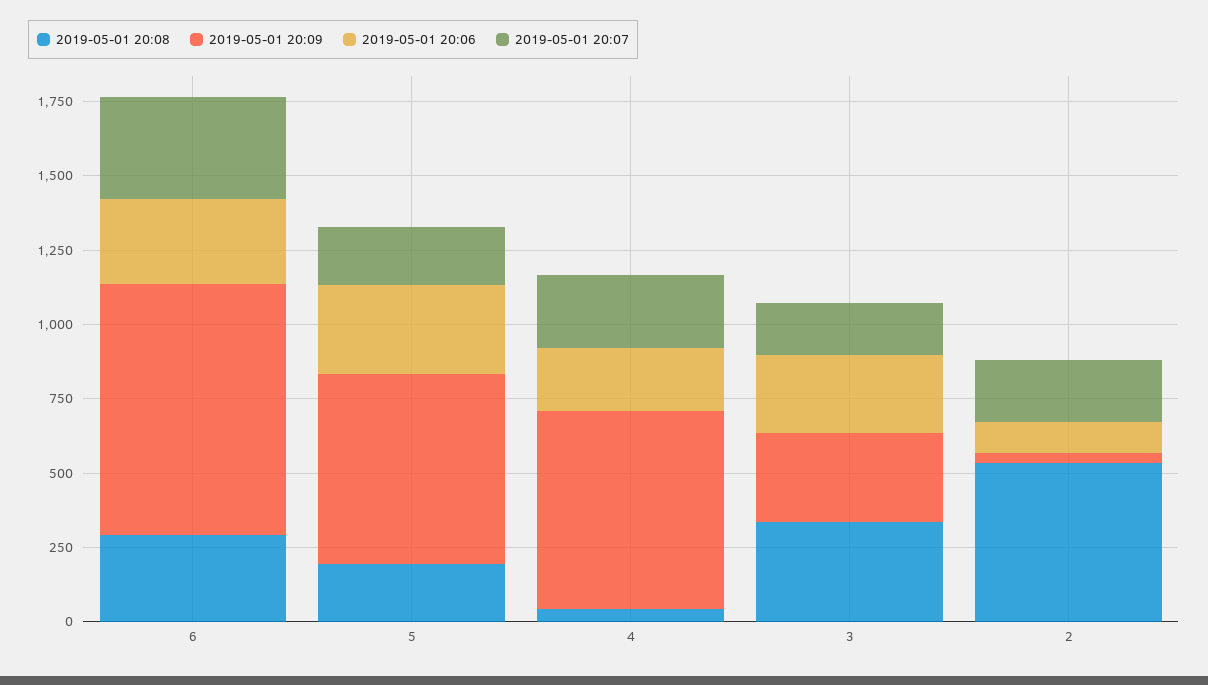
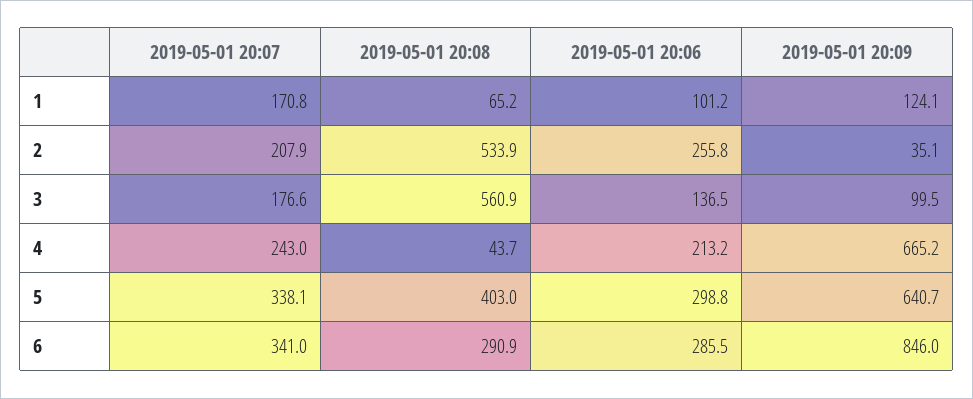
  {
    "2019-05-01 20:08": {
      "6": 290.9,
-     "5": 200,
+     "5": 403,
      "4": 43.7,
-     "3": 350,
+     "3": 560.9,
-     "2": 533.9
+     "2": 533.9,
+     "1": 65.2
    },
    "2019-05-01 20:09": {
      "6": 846,
      "5": 640.7,
      "4": 665.2,
-     "3": 300,
+     "3": 99.5,
-     "2": 35.1
+     "2": 35.1,
+     "1": 124.1
    },
    "2019-05-01 20:06": {
      "6": 285.5,
      "5": 298.8,
      "4": 213.2,
-     "3": 250,
+     "3": 136.5,
-     "2": 100
+     "2": 255.8,
+     "1": 101.2
    },
    "2019-05-01 20:07": {
      "6": 341,
-     "5": 200,
+     "5": 338.1,
      "4": 243,
      "3": 176.6,
-     "2": 207.9
+     "2": 207.9,
+     "1": 170.8
    }
  }

